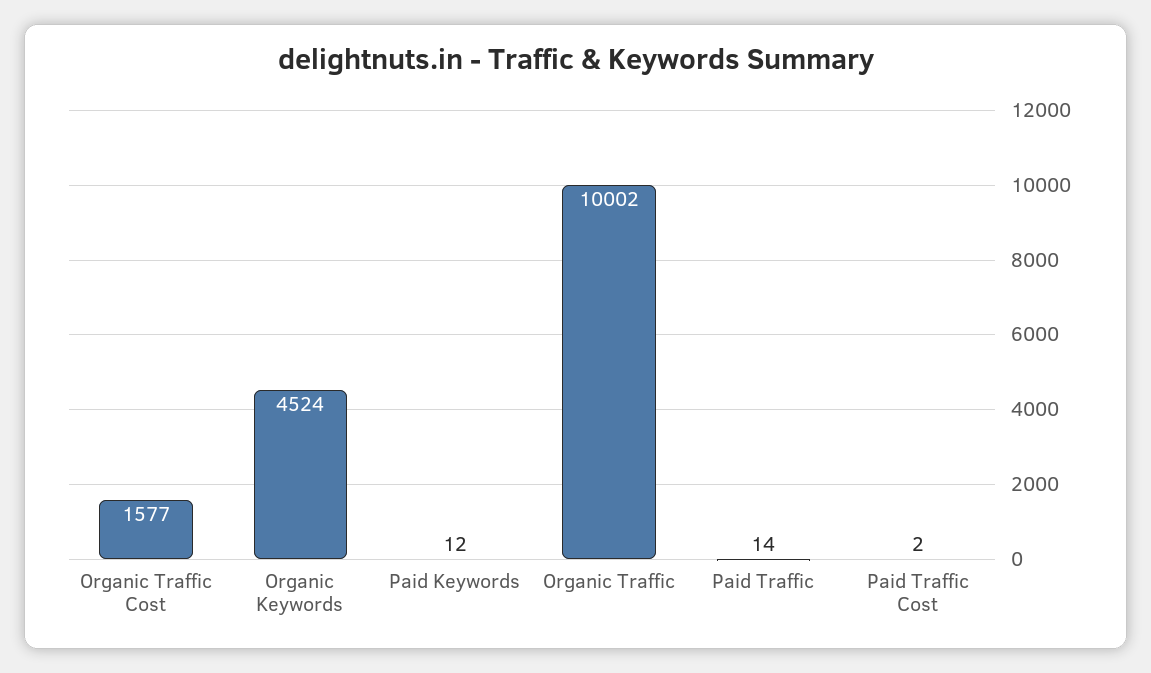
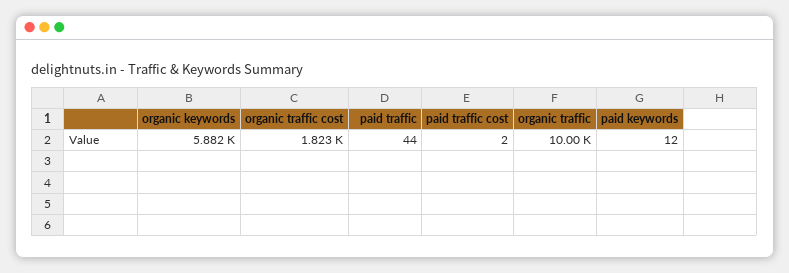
  {
-   "Organic Traffic Cost": 1577,
+   "Organic Traffic Cost": 1823,
-   "Organic Keywords": 4524,
+   "Organic Keywords": 5882,
    "Paid Keywords": 12,
    "Organic Traffic": 10002,
-   "Paid Traffic": 14,
+   "Paid Traffic": 44,
    "Paid Traffic Cost": 2
  }

